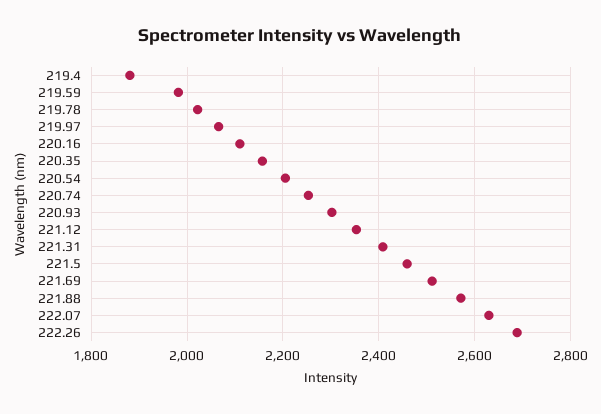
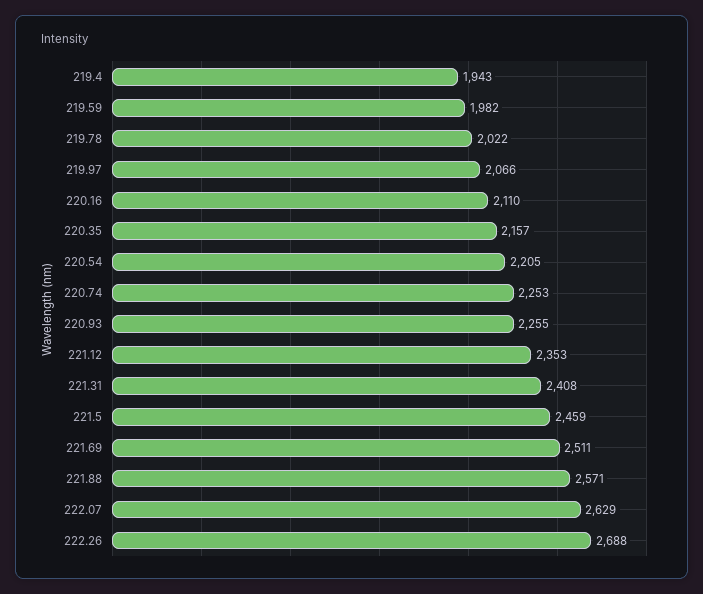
  {
-   "219.4": 1880,
+   "219.4": 1943,
    "219.59": 1982,
    "219.78": 2022,
    "219.97": 2066,
    "220.16": 2110,
    "220.35": 2157,
    "220.54": 2205,
    "220.74": 2253,
-   "220.93": 2300,
+   "220.93": 2255,
    "221.12": 2353,
    "221.31": 2408,
    "221.5": 2459,
    "221.69": 2511,
    "221.88": 2571,
    "222.07": 2629,
    "222.26": 2688
  }

